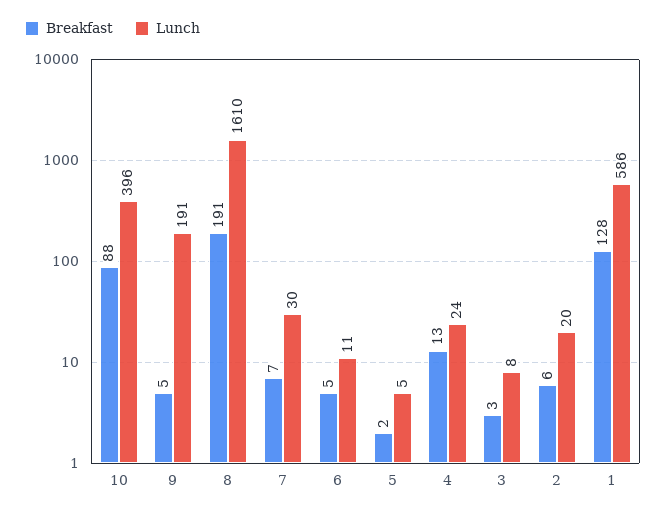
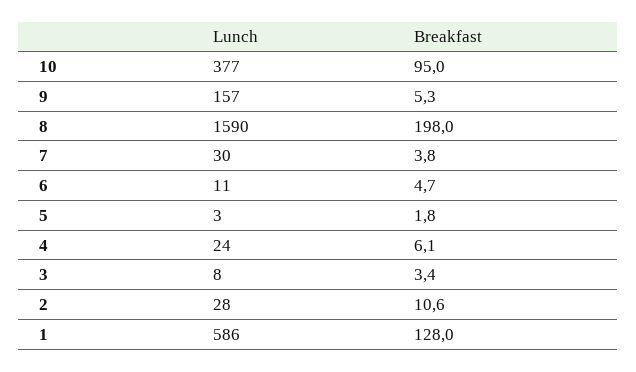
  {
    "Breakfast": {
-     "10": 88,
+     "10": 95,
      "9": 5.3,
-     "8": 191,
+     "8": 198,
-     "7": 7,
+     "7": 3.8,
      "6": 4.7,
      "5": 1.8,
-     "4": 13,
+     "4": 6.1,
      "3": 3.4,
-     "2": 6,
+     "2": 10.6,
      "1": 128
    },
    "Lunch": {
-     "10": 396,
+     "10": 377,
-     "9": 191,
+     "9": 157,
-     "8": 1610,
+     "8": 1590,
      "7": 30,
      "6": 11,
-     "5": 5,
+     "5": 3,
      "4": 24,
      "3": 8,
-     "2": 20,
+     "2": 28,
      "1": 586
    }
  }

